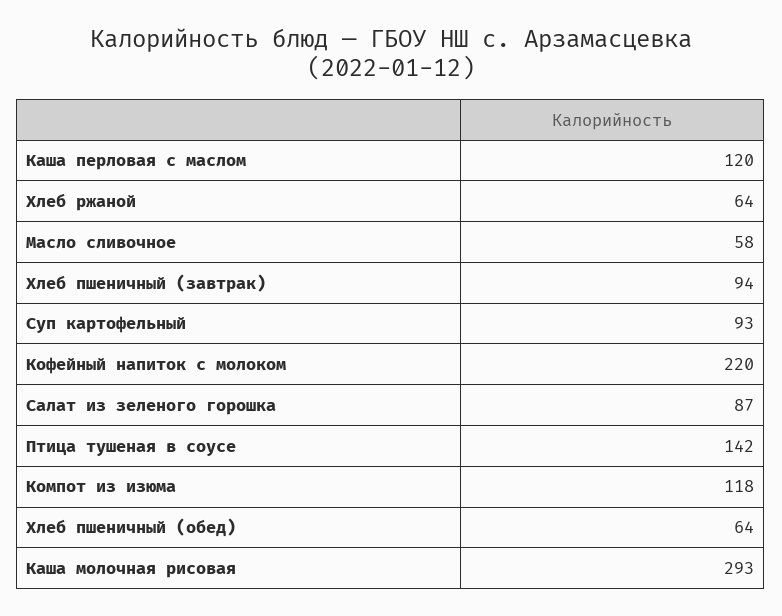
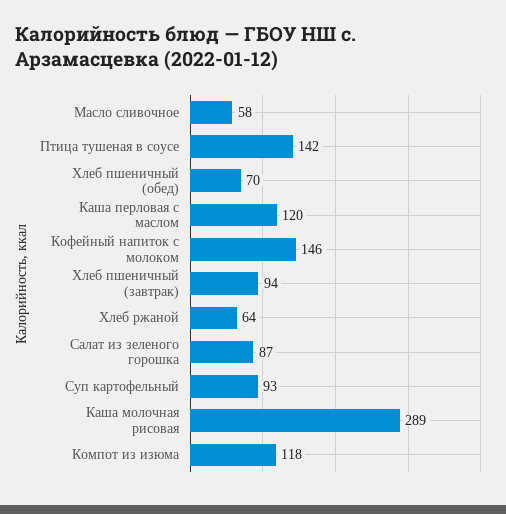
  {
    "Каша перловая с маслом": 120,
    "Хлеб ржаной": 64,
    "Масло сливочное": 58,
    "Хлеб пшеничный (завтрак)": 94,
    "Суп картофельный": 93,
-   "Кофейный напиток с молоком": 220,
+   "Кофейный напиток с молоком": 146,
    "Салат из зеленого горошка": 87,
    "Птица тушеная в соусе": 142,
    "Компот из изюма": 118,
-   "Хлеб пшеничный (обед)": 64,
+   "Хлеб пшеничный (обед)": 70,
-   "Каша молочная рисовая": 293
+   "Каша молочная рисовая": 289
  }

